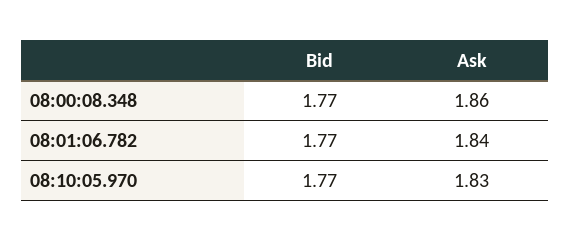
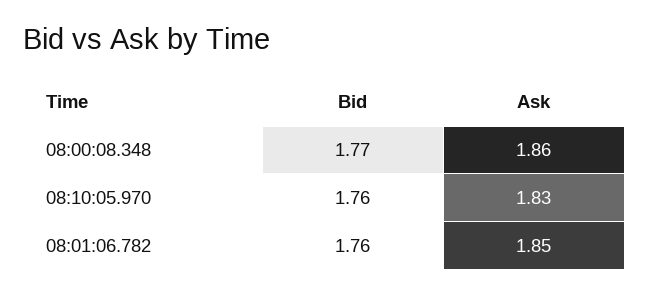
  {
    "Bid": {
      "08:00:08.348": 1.77,
-     "08:01:06.782": 1.77,
+     "08:01:06.782": 1.76,
-     "08:10:05.970": 1.77
+     "08:10:05.970": 1.76
    },
    "Ask": {
      "08:00:08.348": 1.86,
-     "08:01:06.782": 1.84,
+     "08:01:06.782": 1.85,
      "08:10:05.970": 1.83
    }
  }

